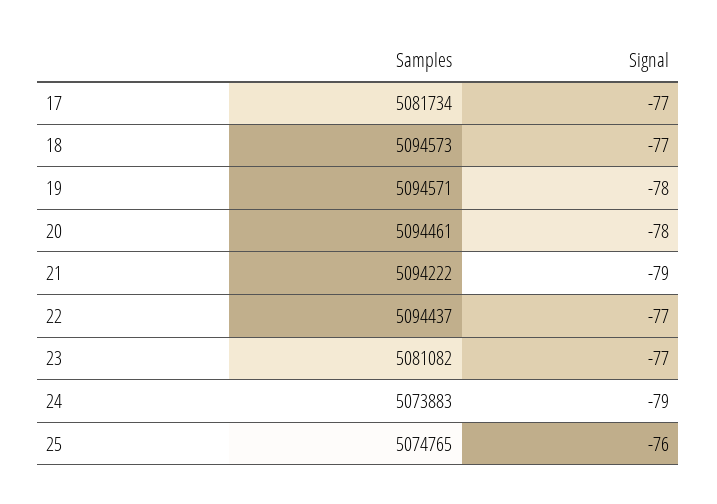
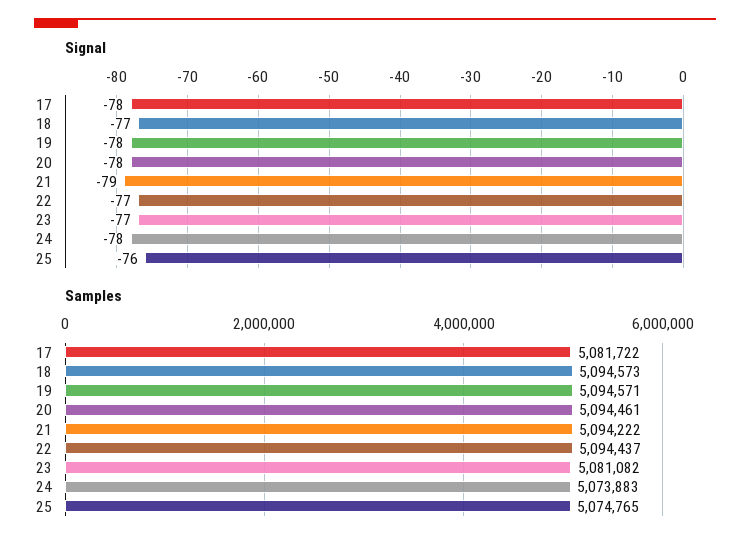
  {
    "Samples": {
-     "17": 5081734,
+     "17": 5081722,
      "18": 5094573,
      "19": 5094571,
      "20": 5094461,
      "21": 5094222,
      "22": 5094437,
      "23": 5081082,
      "24": 5073883,
      "25": 5074765
    },
    "Signal": {
-     "17": -77,
+     "17": -78,
      "18": -77,
      "19": -78,
      "20": -78,
      "21": -79,
      "22": -77,
      "23": -77,
-     "24": -79,
+     "24": -78,
      "25": -76
    }
  }

